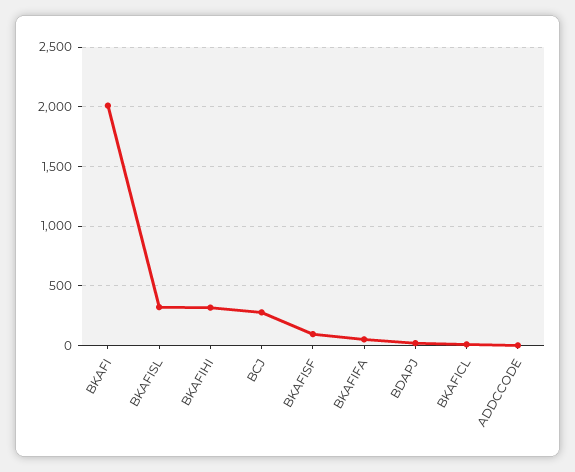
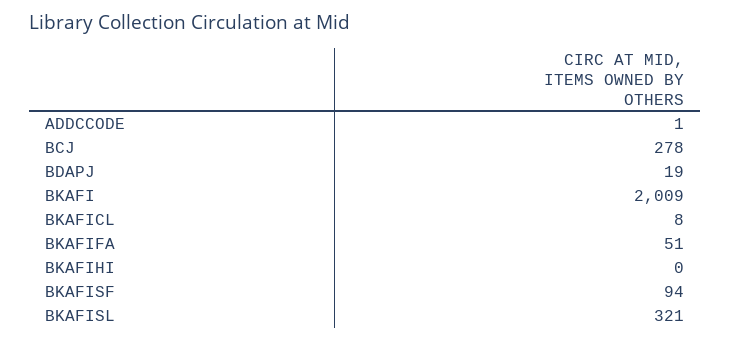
  {
    "BKAFI": 2009,
    "BKAFISL": 321,
-   "BKAFIHI": 300,
+   "BKAFIHI": 0,
    "BCJ": 278,
    "BKAFISF": 94,
    "BKAFIFA": 51,
    "BDAPJ": 19,
    "BKAFICL": 8,
    "ADDCCODE": 1
  }

